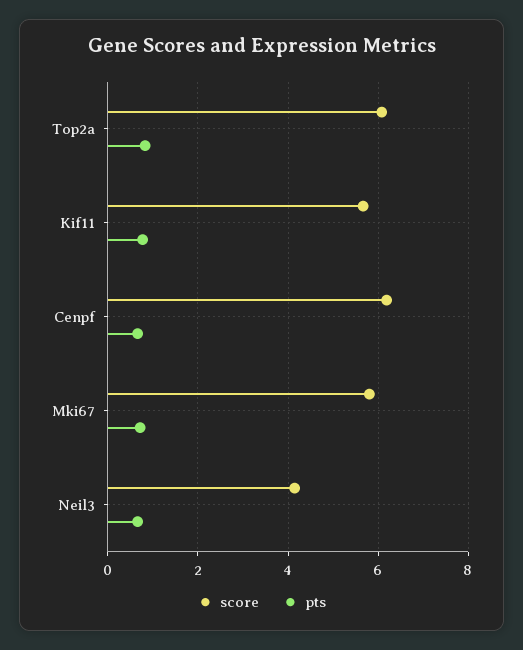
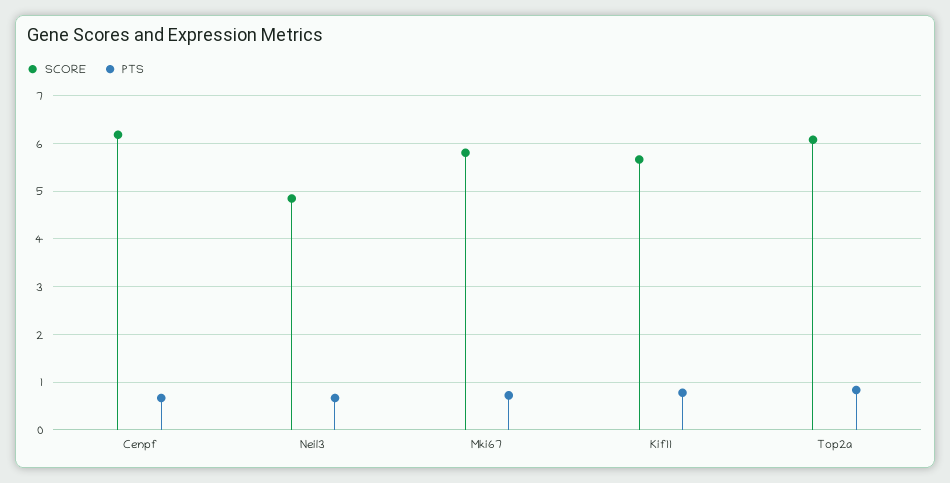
  {
    "score": {
      "Top2a": 6,
      "Kif11": 5.6,
      "Cenpf": 6.2,
      "Mki67": 5.8,
-     "Neil3": 4.2
+     "Neil3": 4.8
    },
    "pts": {
      "Top2a": 0.8,
      "Kif11": 0.8,
      "Cenpf": 0.6,
      "Mki67": 0.8,
      "Neil3": 0.6
    }
  }

